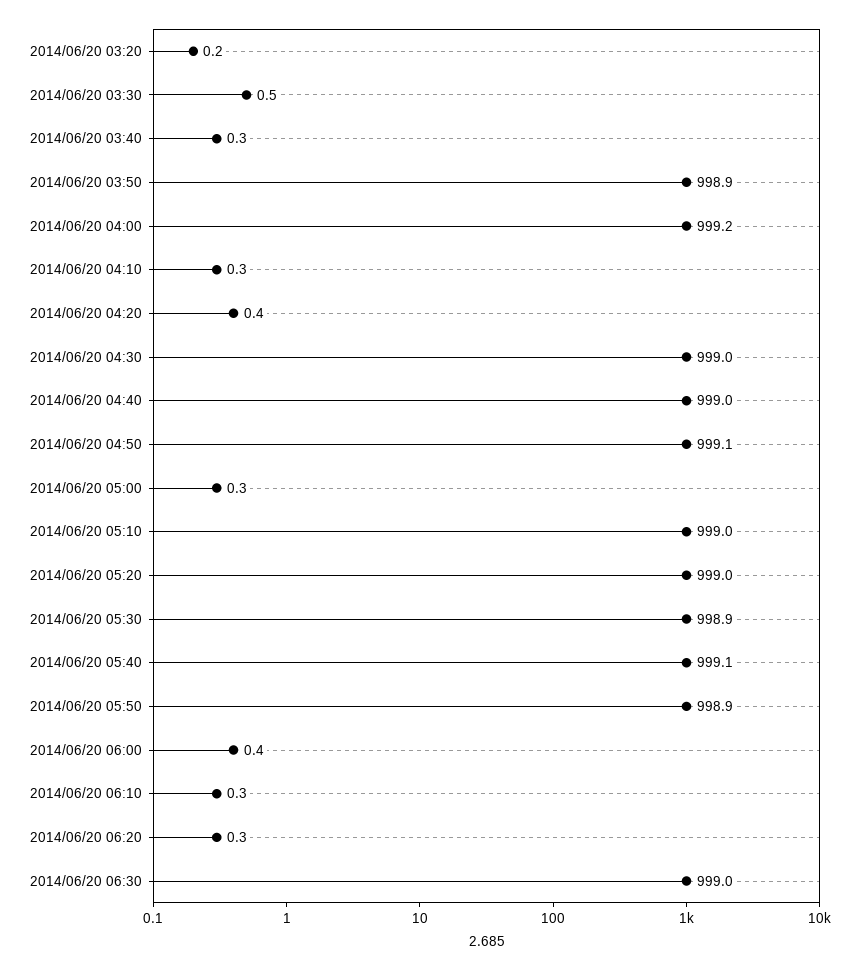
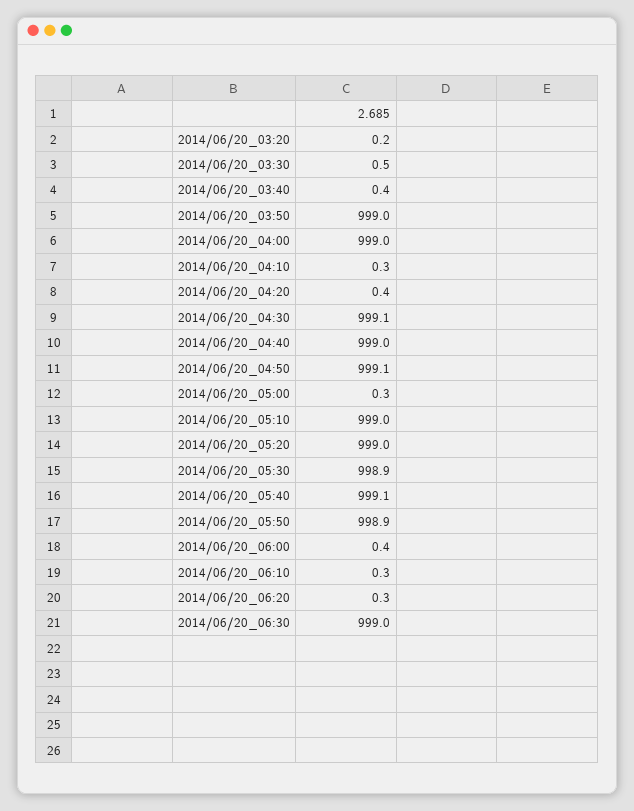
  {
    "2014/06/20 03:20": 0.2,
    "2014/06/20 03:30": 0.5,
-   "2014/06/20 03:40": 0.3,
+   "2014/06/20 03:40": 0.4,
-   "2014/06/20 03:50": 998.9,
+   "2014/06/20 03:50": 999,
-   "2014/06/20 04:00": 999.2,
+   "2014/06/20 04:00": 999,
    "2014/06/20 04:10": 0.3,
    "2014/06/20 04:20": 0.4,
-   "2014/06/20 04:30": 999,
+   "2014/06/20 04:30": 999.1,
    "2014/06/20 04:40": 999,
    "2014/06/20 04:50": 999.1,
    "2014/06/20 05:00": 0.3,
    "2014/06/20 05:10": 999,
    "2014/06/20 05:20": 999,
    "2014/06/20 05:30": 998.9,
    "2014/06/20 05:40": 999.1,
    "2014/06/20 05:50": 998.9,
    "2014/06/20 06:00": 0.4,
    "2014/06/20 06:10": 0.3,
    "2014/06/20 06:20": 0.3,
    "2014/06/20 06:30": 999
  }

